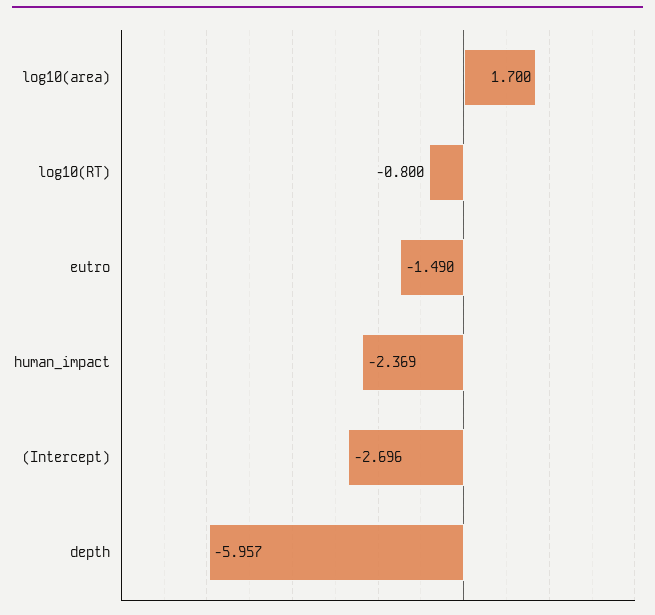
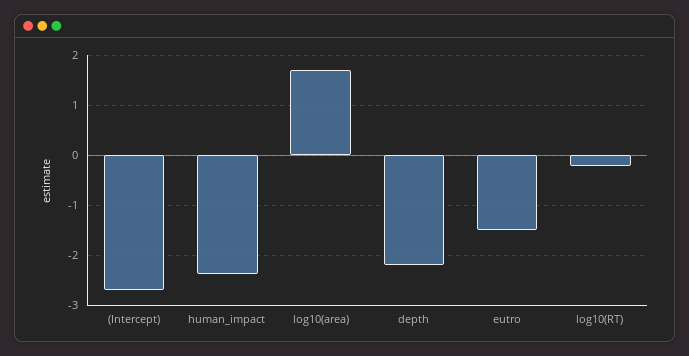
  {
    "log10(area)": 1.7,
-   "log10(RT)": -0.8,
+   "log10(RT)": -0.2,
    "eutro": -1.49,
    "human_impact": -2.369,
    "(Intercept)": -2.696,
-   "depth": -5.957
+   "depth": -2.2
  }

